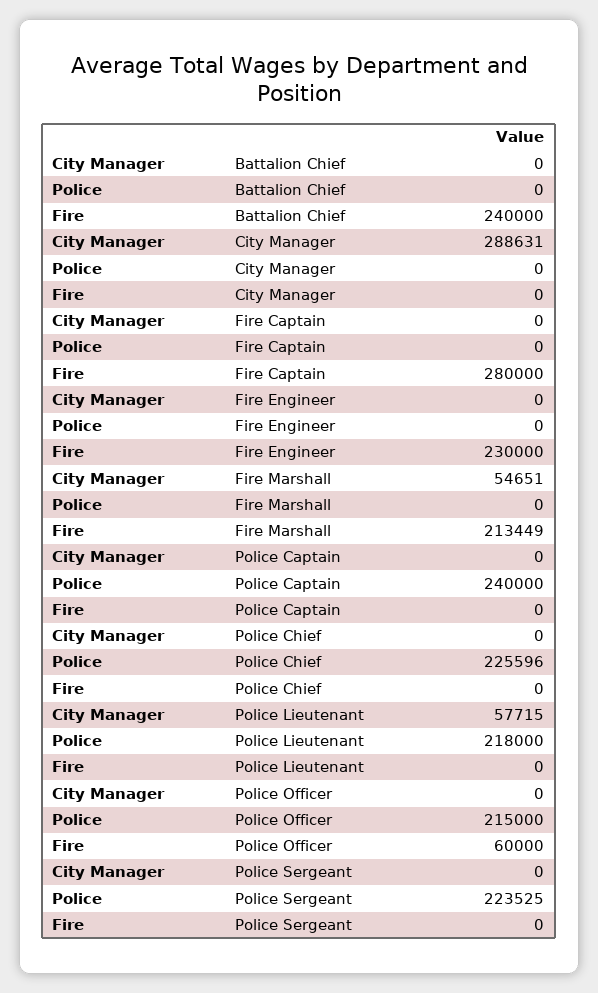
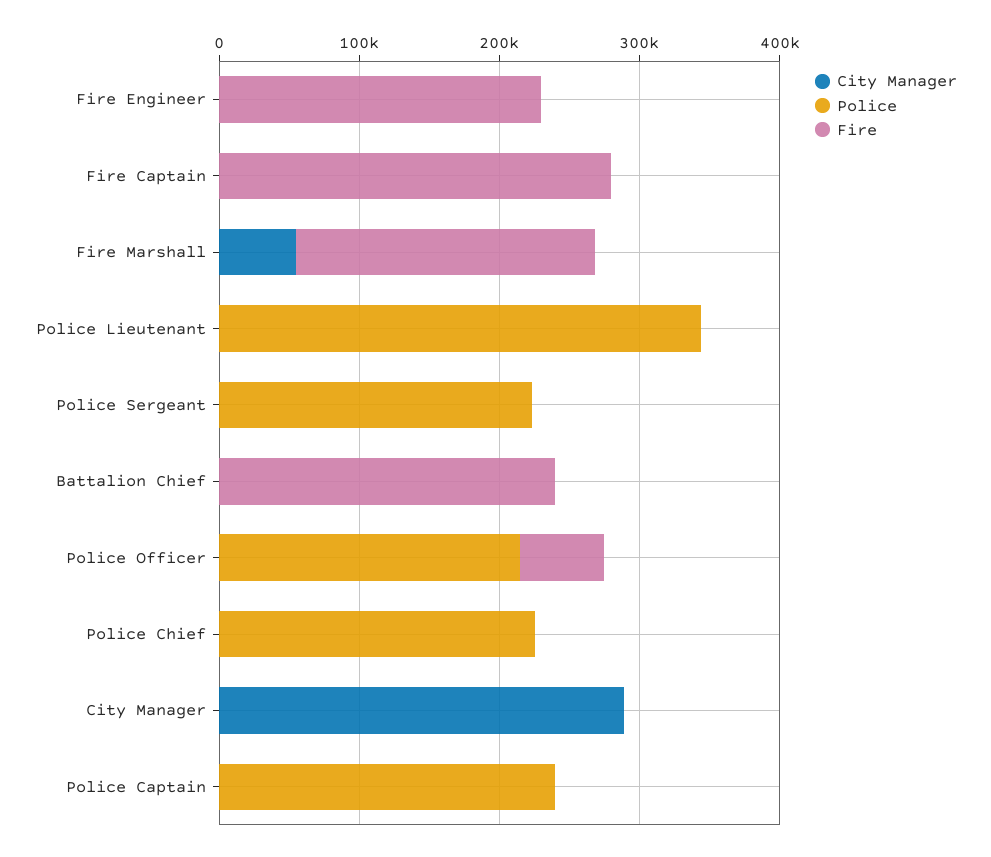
  {
    "City Manager": {
      "Battalion Chief": 0,
      "City Manager": 288631,
      "Fire Captain": 0,
      "Fire Engineer": 0,
      "Fire Marshall": 54651,
      "Police Captain": 0,
      "Police Chief": 0,
-     "Police Lieutenant": 57715,
+     "Police Lieutenant": 0,
      "Police Officer": 0,
      "Police Sergeant": 0
    },
    "Police": {
      "Battalion Chief": 0,
      "City Manager": 0,
      "Fire Captain": 0,
      "Fire Engineer": 0,
      "Fire Marshall": 0,
      "Police Captain": 240000,
      "Police Chief": 225596,
-     "Police Lieutenant": 218000,
+     "Police Lieutenant": 340000,
      "Police Officer": 215000,
      "Police Sergeant": 223525
    },
    "Fire": {
      "Battalion Chief": 240000,
      "City Manager": 0,
      "Fire Captain": 280000,
      "Fire Engineer": 230000,
      "Fire Marshall": 213449,
      "Police Captain": 0,
      "Police Chief": 0,
      "Police Lieutenant": 0,
      "Police Officer": 60000,
      "Police Sergeant": 0
    }
  }

